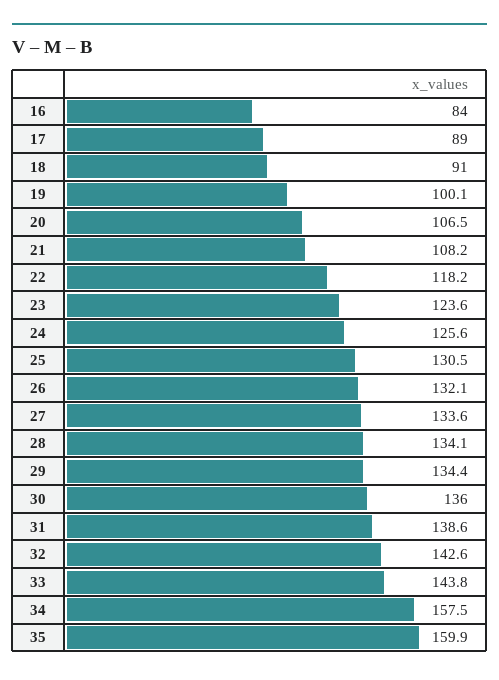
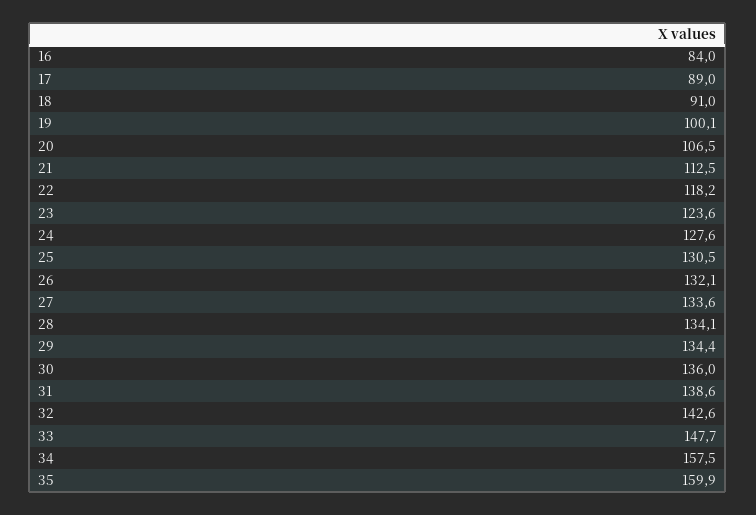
  {
    "16": 84,
    "17": 89,
    "18": 91,
    "19": 100.1,
    "20": 106.5,
-   "21": 108.2,
+   "21": 112.5,
    "22": 118.2,
    "23": 123.6,
-   "24": 125.6,
+   "24": 127.6,
    "25": 130.5,
    "26": 132.1,
    "27": 133.6,
    "28": 134.1,
    "29": 134.4,
    "30": 136,
    "31": 138.6,
    "32": 142.6,
-   "33": 143.8,
+   "33": 147.7,
    "34": 157.5,
    "35": 159.9
  }

